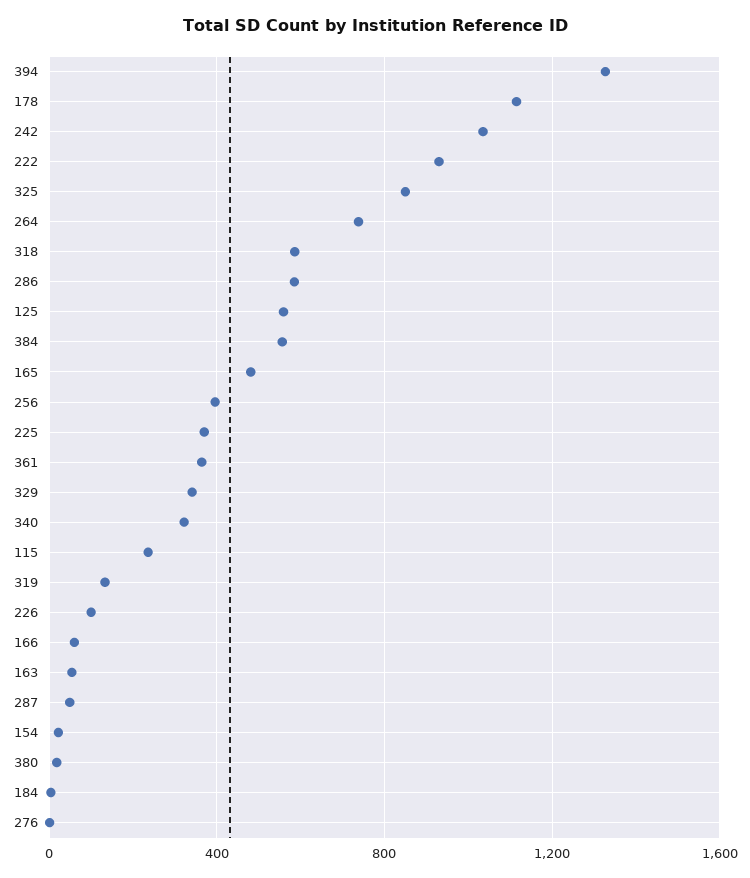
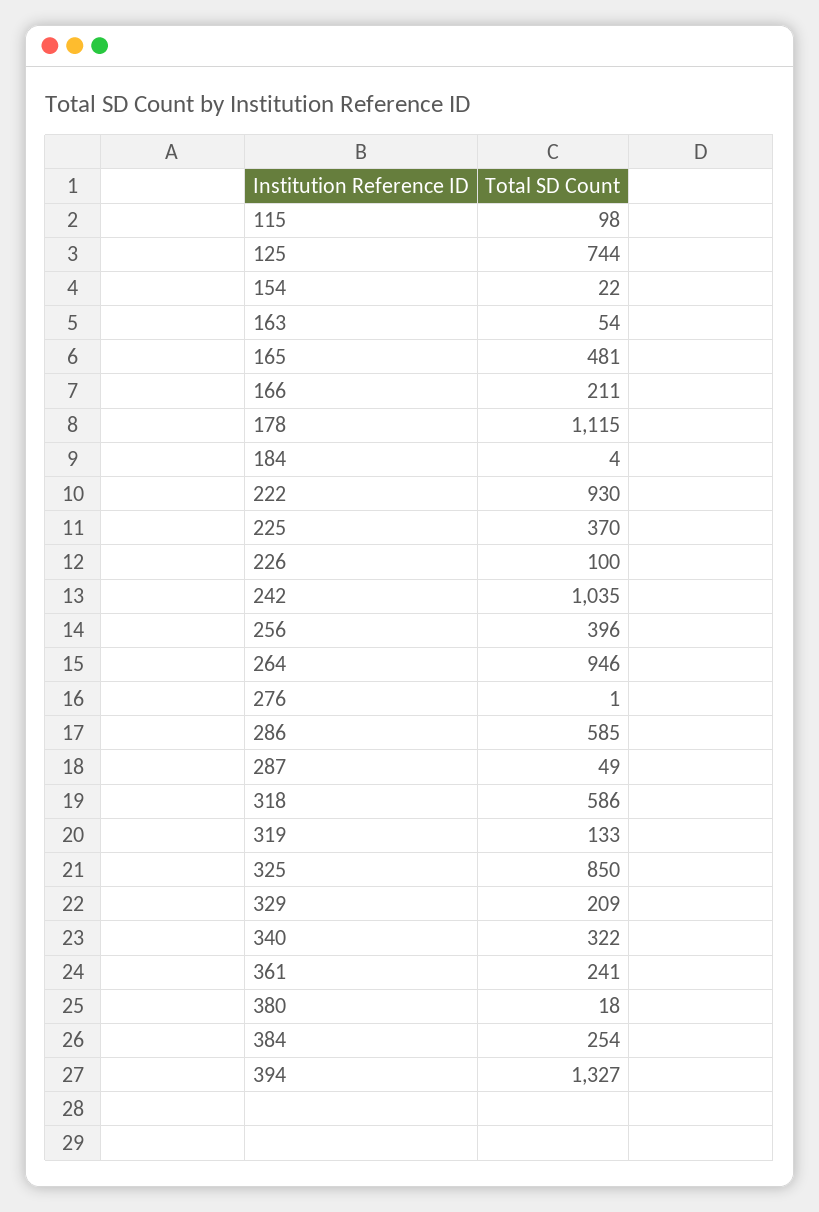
  {
    "394": 1327,
    "178": 1115,
    "242": 1035,
    "222": 930,
    "325": 850,
-   "264": 750,
+   "264": 946,
    "318": 586,
    "286": 585,
-   "125": 550,
+   "125": 744,
-   "384": 550,
+   "384": 254,
    "165": 481,
    "256": 396,
    "225": 370,
-   "361": 350,
+   "361": 241,
-   "329": 350,
+   "329": 209,
    "340": 322,
-   "115": 250,
+   "115": 98,
    "319": 133,
    "226": 100,
-   "166": 50,
+   "166": 211,
    "163": 54,
    "287": 49,
    "154": 22,
    "380": 18,
    "184": 4,
    "276": 1
  }

